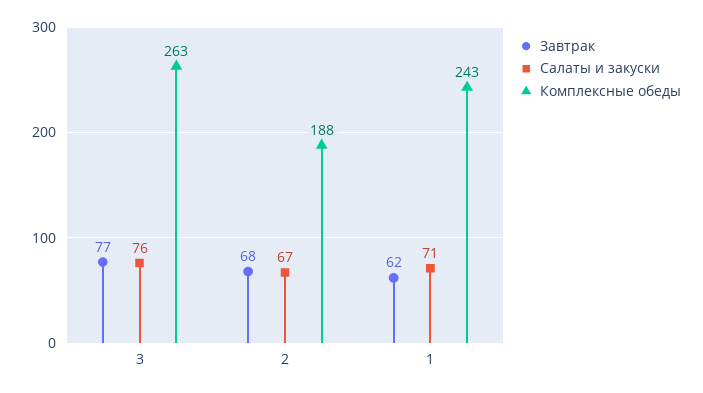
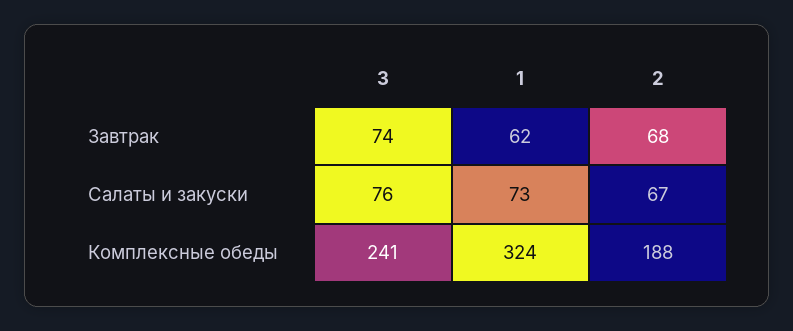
  {
    "Завтрак": {
-     "3": 77,
+     "3": 74,
      "2": 68,
      "1": 62
    },
    "Салаты и закуски": {
      "3": 76,
      "2": 67,
-     "1": 71
+     "1": 73
    },
    "Комплексные обеды": {
-     "3": 263,
+     "3": 241,
      "2": 188,
-     "1": 243
+     "1": 324
    }
  }

